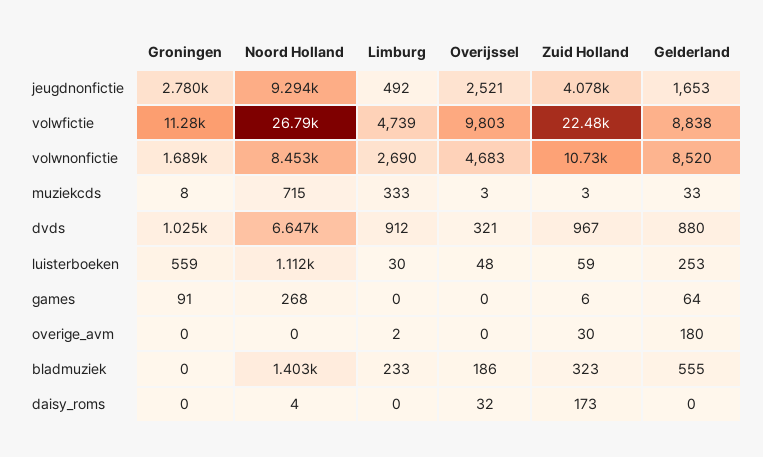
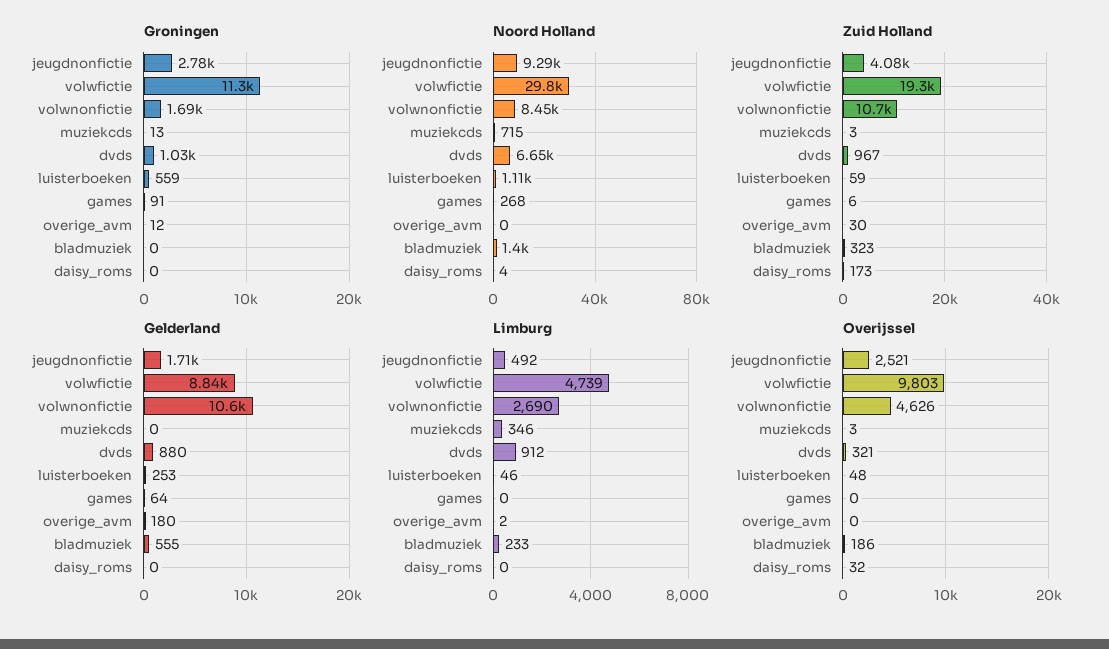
  {
    "Groningen": {
      "jeugdnonfictie": 2780,
      "volwfictie": 11280,
      "volwnonfictie": 1689,
-     "muziekcds": 8,
+     "muziekcds": 13,
      "dvds": 1025,
      "luisterboeken": 559,
      "games": 91,
-     "overige_avm": 0,
+     "overige_avm": 12,
      "bladmuziek": 0,
      "daisy_roms": 0
    },
    "Noord Holland": {
      "jeugdnonfictie": 9294,
-     "volwfictie": 26790,
+     "volwfictie": 29800,
      "volwnonfictie": 8453,
      "muziekcds": 715,
      "dvds": 6647,
      "luisterboeken": 1112,
      "games": 268,
      "overige_avm": 0,
      "bladmuziek": 1403,
      "daisy_roms": 4
    },
    "Limburg": {
      "jeugdnonfictie": 492,
      "volwfictie": 4739,
      "volwnonfictie": 2690,
-     "muziekcds": 333,
+     "muziekcds": 346,
      "dvds": 912,
-     "luisterboeken": 30,
+     "luisterboeken": 46,
      "games": 0,
      "overige_avm": 2,
      "bladmuziek": 233,
      "daisy_roms": 0
    },
    "Overijssel": {
      "jeugdnonfictie": 2521,
      "volwfictie": 9803,
-     "volwnonfictie": 4683,
+     "volwnonfictie": 4626,
      "muziekcds": 3,
      "dvds": 321,
      "luisterboeken": 48,
      "games": 0,
      "overige_avm": 0,
      "bladmuziek": 186,
      "daisy_roms": 32
    },
    "Zuid Holland": {
      "jeugdnonfictie": 4078,
-     "volwfictie": 22480,
+     "volwfictie": 19300,
      "volwnonfictie": 10730,
      "muziekcds": 3,
      "dvds": 967,
      "luisterboeken": 59,
      "games": 6,
      "overige_avm": 30,
      "bladmuziek": 323,
      "daisy_roms": 173
    },
    "Gelderland": {
-     "jeugdnonfictie": 1653,
+     "jeugdnonfictie": 1710,
      "volwfictie": 8838,
-     "volwnonfictie": 8520,
+     "volwnonfictie": 10600,
-     "muziekcds": 33,
+     "muziekcds": 0,
      "dvds": 880,
      "luisterboeken": 253,
      "games": 64,
      "overige_avm": 180,
      "bladmuziek": 555,
      "daisy_roms": 0
    }
  }

